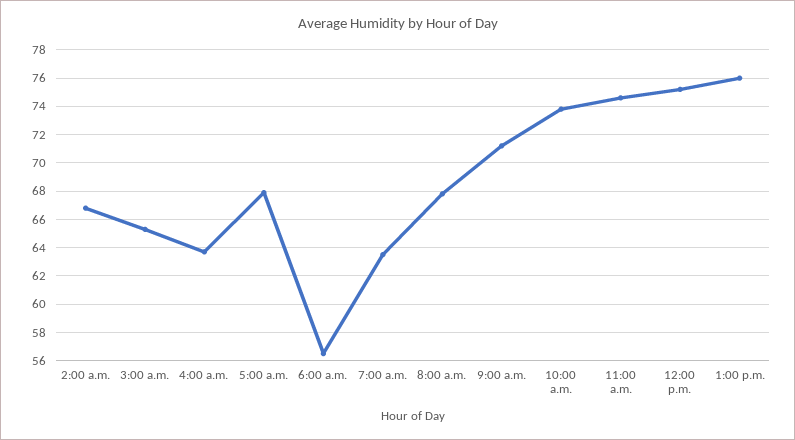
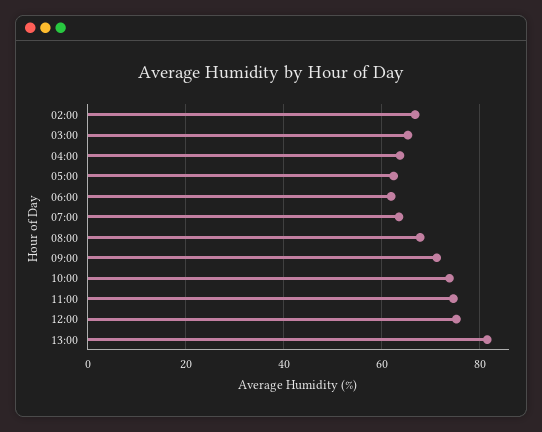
  {
    "2:00 a.m.": 67,
    "3:00 a.m.": 65.5,
    "4:00 a.m.": 63.5,
-   "5:00 a.m.": 68,
+   "5:00 a.m.": 62,
-   "6:00 a.m.": 56.5,
+   "6:00 a.m.": 62,
    "7:00 a.m.": 63.5,
    "8:00 a.m.": 68,
    "9:00 a.m.": 71,
    "10:00 a.m.": 74,
    "11:00 a.m.": 74.5,
    "12:00 p.m.": 75,
-   "1:00 p.m.": 76
+   "1:00 p.m.": 82
  }

